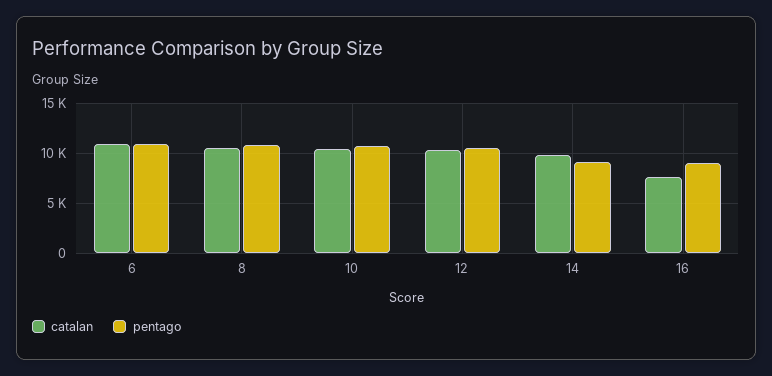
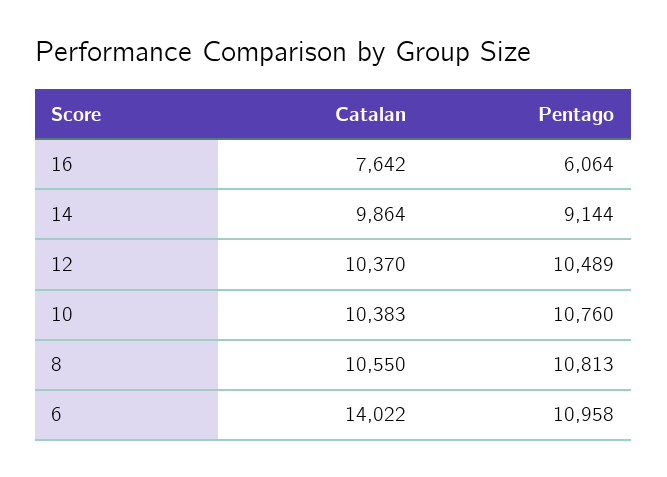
  {
    "catalan": {
-     "6": 11000,
+     "6": 14022,
      "8": 10550,
      "10": 10383,
      "12": 10370,
      "14": 9864,
      "16": 7642
    },
    "pentago": {
      "6": 10958,
      "8": 10813,
      "10": 10760,
      "12": 10489,
      "14": 9144,
-     "16": 9000
+     "16": 6064
    }
  }

